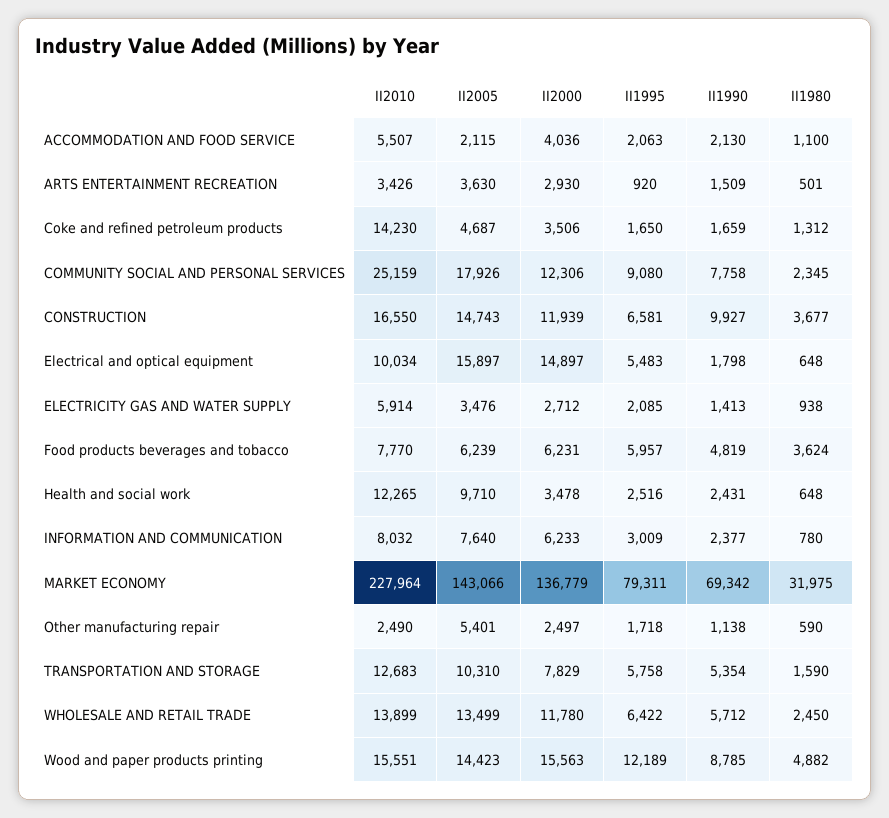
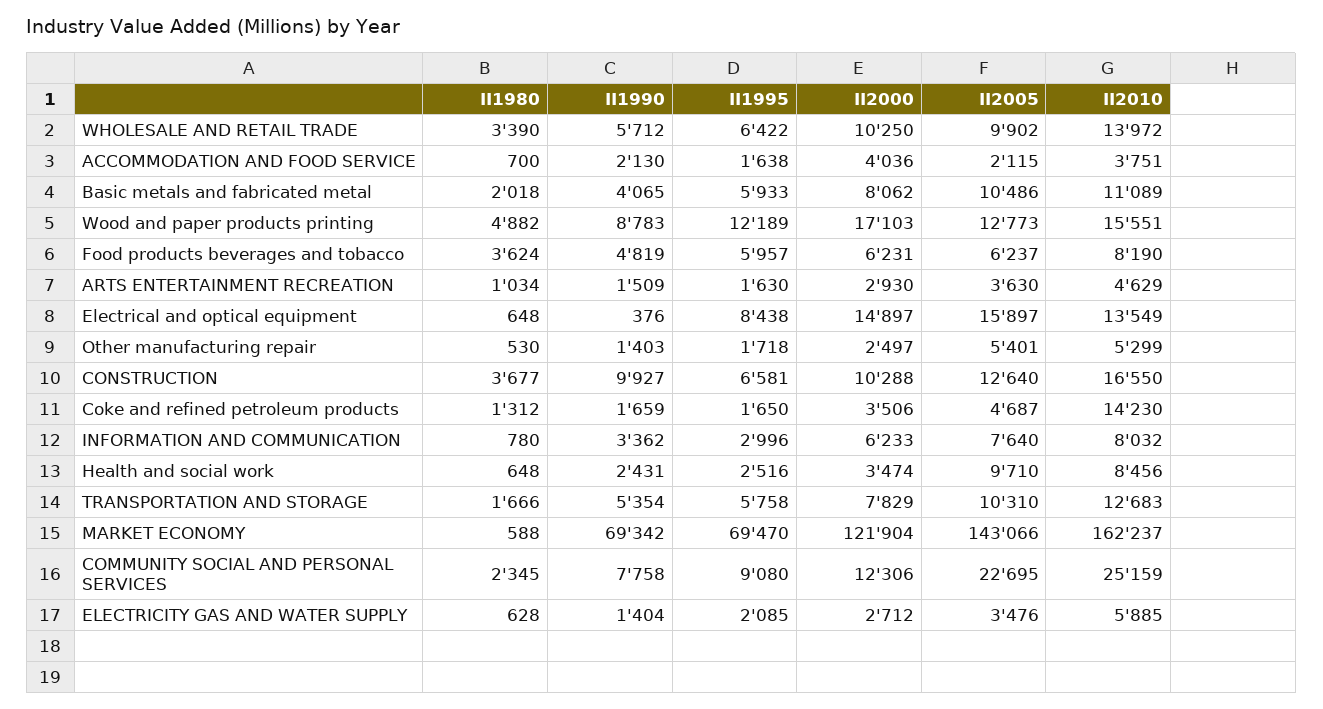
  {
    "II2010": {
-     "ACCOMMODATION AND FOOD SERVICE": 5507,
+     "ACCOMMODATION AND FOOD SERVICE": 3751,
-     "ARTS ENTERTAINMENT RECREATION": 3426,
+     "ARTS ENTERTAINMENT RECREATION": 4629,
      "Coke and refined petroleum products": 14230,
      "COMMUNITY SOCIAL AND PERSONAL SERVICES": 25159,
      "CONSTRUCTION": 16550,
-     "Electrical and optical equipment": 10034,
+     "Electrical and optical equipment": 13549,
-     "ELECTRICITY GAS AND WATER SUPPLY": 5914,
+     "ELECTRICITY GAS AND WATER SUPPLY": 5885,
-     "Food products beverages and tobacco": 7770,
+     "Food products beverages and tobacco": 8190,
-     "Health and social work": 12265,
+     "Health and social work": 8456,
      "INFORMATION AND COMMUNICATION": 8032,
-     "MARKET ECONOMY": 227964,
+     "MARKET ECONOMY": 162237,
-     "Other manufacturing repair": 2490,
+     "Other manufacturing repair": 5299,
      "TRANSPORTATION AND STORAGE": 12683,
-     "WHOLESALE AND RETAIL TRADE": 13899,
+     "WHOLESALE AND RETAIL TRADE": 13972,
-     "Wood and paper products printing": 15551
+     "Wood and paper products printing": 15551,
+     "Basic metals and fabricated metal": 11089
    },
    "II2005": {
      "ACCOMMODATION AND FOOD SERVICE": 2115,
      "ARTS ENTERTAINMENT RECREATION": 3630,
      "Coke and refined petroleum products": 4687,
-     "COMMUNITY SOCIAL AND PERSONAL SERVICES": 17926,
+     "COMMUNITY SOCIAL AND PERSONAL SERVICES": 22695,
-     "CONSTRUCTION": 14743,
+     "CONSTRUCTION": 12640,
      "Electrical and optical equipment": 15897,
      "ELECTRICITY GAS AND WATER SUPPLY": 3476,
-     "Food products beverages and tobacco": 6239,
+     "Food products beverages and tobacco": 6237,
      "Health and social work": 9710,
      "INFORMATION AND COMMUNICATION": 7640,
      "MARKET ECONOMY": 143066,
      "Other manufacturing repair": 5401,
      "TRANSPORTATION AND STORAGE": 10310,
-     "WHOLESALE AND RETAIL TRADE": 13499,
+     "WHOLESALE AND RETAIL TRADE": 9902,
-     "Wood and paper products printing": 14423
+     "Wood and paper products printing": 12773,
+     "Basic metals and fabricated metal": 10486
    },
    "II2000": {
      "ACCOMMODATION AND FOOD SERVICE": 4036,
      "ARTS ENTERTAINMENT RECREATION": 2930,
      "Coke and refined petroleum products": 3506,
      "COMMUNITY SOCIAL AND PERSONAL SERVICES": 12306,
-     "CONSTRUCTION": 11939,
+     "CONSTRUCTION": 10288,
      "Electrical and optical equipment": 14897,
      "ELECTRICITY GAS AND WATER SUPPLY": 2712,
      "Food products beverages and tobacco": 6231,
-     "Health and social work": 3478,
+     "Health and social work": 3474,
      "INFORMATION AND COMMUNICATION": 6233,
-     "MARKET ECONOMY": 136779,
+     "MARKET ECONOMY": 121904,
      "Other manufacturing repair": 2497,
      "TRANSPORTATION AND STORAGE": 7829,
-     "WHOLESALE AND RETAIL TRADE": 11780,
+     "WHOLESALE AND RETAIL TRADE": 10250,
-     "Wood and paper products printing": 15563
+     "Wood and paper products printing": 17103,
+     "Basic metals and fabricated metal": 8062
    },
    "II1995": {
-     "ACCOMMODATION AND FOOD SERVICE": 2063,
+     "ACCOMMODATION AND FOOD SERVICE": 1638,
-     "ARTS ENTERTAINMENT RECREATION": 920,
+     "ARTS ENTERTAINMENT RECREATION": 1630,
      "Coke and refined petroleum products": 1650,
      "COMMUNITY SOCIAL AND PERSONAL SERVICES": 9080,
      "CONSTRUCTION": 6581,
-     "Electrical and optical equipment": 5483,
+     "Electrical and optical equipment": 8438,
      "ELECTRICITY GAS AND WATER SUPPLY": 2085,
      "Food products beverages and tobacco": 5957,
      "Health and social work": 2516,
-     "INFORMATION AND COMMUNICATION": 3009,
+     "INFORMATION AND COMMUNICATION": 2996,
-     "MARKET ECONOMY": 79311,
+     "MARKET ECONOMY": 69470,
      "Other manufacturing repair": 1718,
      "TRANSPORTATION AND STORAGE": 5758,
      "WHOLESALE AND RETAIL TRADE": 6422,
-     "Wood and paper products printing": 12189
+     "Wood and paper products printing": 12189,
+     "Basic metals and fabricated metal": 5933
    },
    "II1990": {
      "ACCOMMODATION AND FOOD SERVICE": 2130,
      "ARTS ENTERTAINMENT RECREATION": 1509,
      "Coke and refined petroleum products": 1659,
      "COMMUNITY SOCIAL AND PERSONAL SERVICES": 7758,
      "CONSTRUCTION": 9927,
-     "Electrical and optical equipment": 1798,
+     "Electrical and optical equipment": 376,
-     "ELECTRICITY GAS AND WATER SUPPLY": 1413,
+     "ELECTRICITY GAS AND WATER SUPPLY": 1404,
      "Food products beverages and tobacco": 4819,
      "Health and social work": 2431,
-     "INFORMATION AND COMMUNICATION": 2377,
+     "INFORMATION AND COMMUNICATION": 3362,
      "MARKET ECONOMY": 69342,
-     "Other manufacturing repair": 1138,
+     "Other manufacturing repair": 1403,
      "TRANSPORTATION AND STORAGE": 5354,
      "WHOLESALE AND RETAIL TRADE": 5712,
-     "Wood and paper products printing": 8785
+     "Wood and paper products printing": 8783,
+     "Basic metals and fabricated metal": 4065
    },
    "II1980": {
-     "ACCOMMODATION AND FOOD SERVICE": 1100,
+     "ACCOMMODATION AND FOOD SERVICE": 700,
-     "ARTS ENTERTAINMENT RECREATION": 501,
+     "ARTS ENTERTAINMENT RECREATION": 1034,
      "Coke and refined petroleum products": 1312,
      "COMMUNITY SOCIAL AND PERSONAL SERVICES": 2345,
      "CONSTRUCTION": 3677,
      "Electrical and optical equipment": 648,
-     "ELECTRICITY GAS AND WATER SUPPLY": 938,
+     "ELECTRICITY GAS AND WATER SUPPLY": 628,
      "Food products beverages and tobacco": 3624,
      "Health and social work": 648,
      "INFORMATION AND COMMUNICATION": 780,
-     "MARKET ECONOMY": 31975,
+     "MARKET ECONOMY": 588,
-     "Other manufacturing repair": 590,
+     "Other manufacturing repair": 530,
-     "TRANSPORTATION AND STORAGE": 1590,
+     "TRANSPORTATION AND STORAGE": 1666,
-     "WHOLESALE AND RETAIL TRADE": 2450,
+     "WHOLESALE AND RETAIL TRADE": 3390,
-     "Wood and paper products printing": 4882
+     "Wood and paper products printing": 4882,
+     "Basic metals and fabricated metal": 2018
    }
  }

